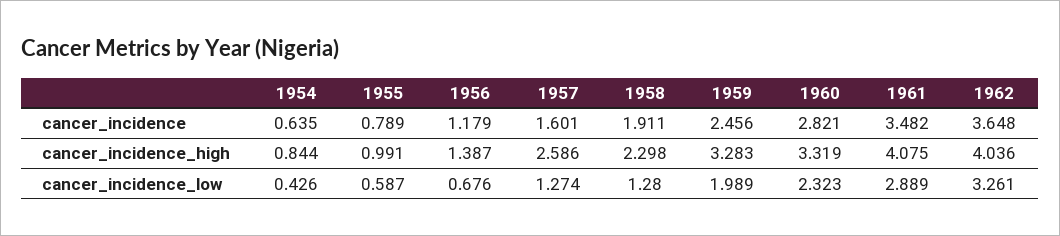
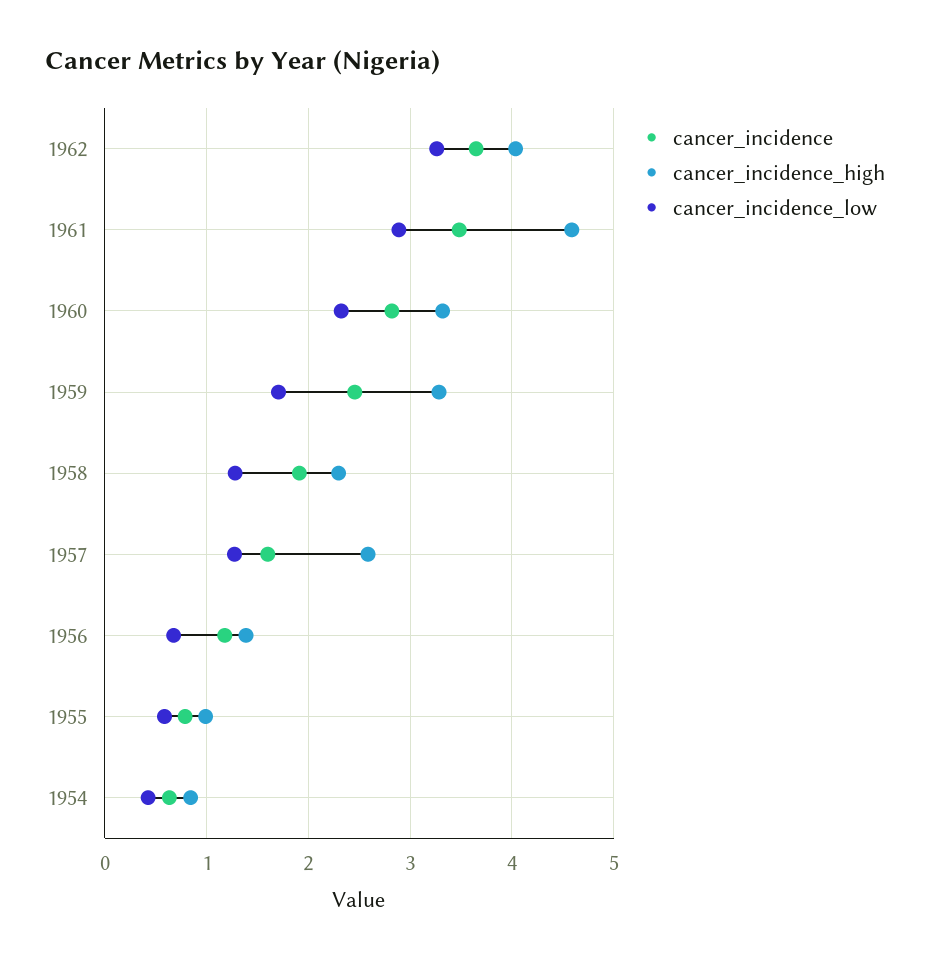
  {
    "cancer_incidence": {
      "1954": 0.635,
      "1955": 0.789,
      "1956": 1.179,
      "1957": 1.601,
      "1958": 1.911,
      "1959": 2.456,
      "1960": 2.821,
      "1961": 3.482,
      "1962": 3.648
    },
    "cancer_incidence_high": {
      "1954": 0.844,
      "1955": 0.991,
      "1956": 1.387,
      "1957": 2.586,
      "1958": 2.298,
      "1959": 3.283,
      "1960": 3.319,
-     "1961": 4.075,
+     "1961": 4.6,
      "1962": 4.036
    },
    "cancer_incidence_low": {
      "1954": 0.426,
      "1955": 0.587,
      "1956": 0.676,
      "1957": 1.274,
      "1958": 1.28,
-     "1959": 1.989,
+     "1959": 1.7,
      "1960": 2.323,
      "1961": 2.889,
      "1962": 3.261
    }
  }

